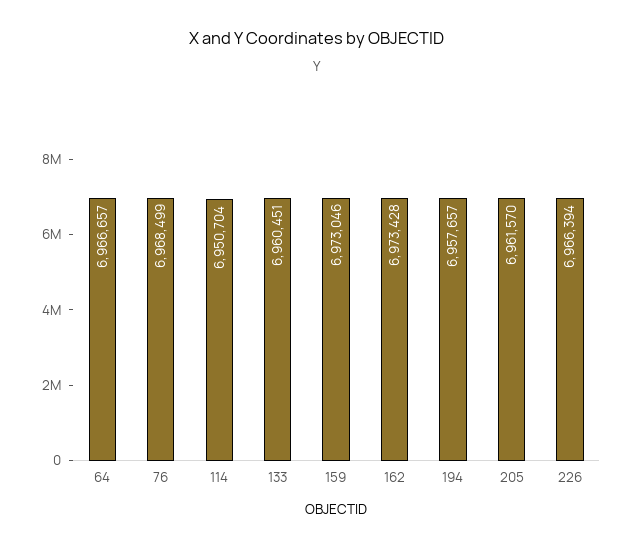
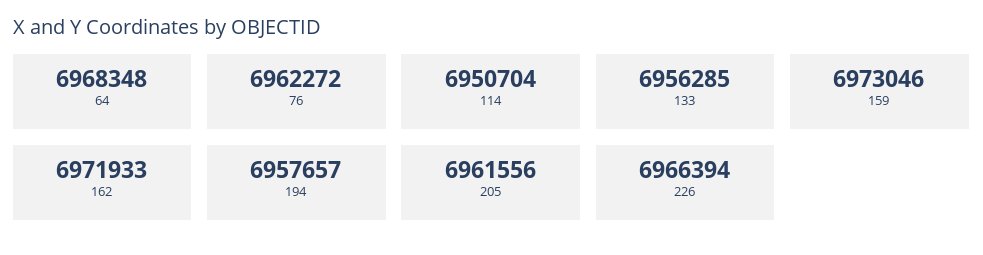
  {
-   "64": 6966657,
+   "64": 6968348,
-   "76": 6968499,
+   "76": 6962272,
    "114": 6950704,
-   "133": 6960451,
+   "133": 6956285,
    "159": 6973046,
-   "162": 6973428,
+   "162": 6971933,
    "194": 6957657,
-   "205": 6961570,
+   "205": 6961556,
    "226": 6966394
  }

